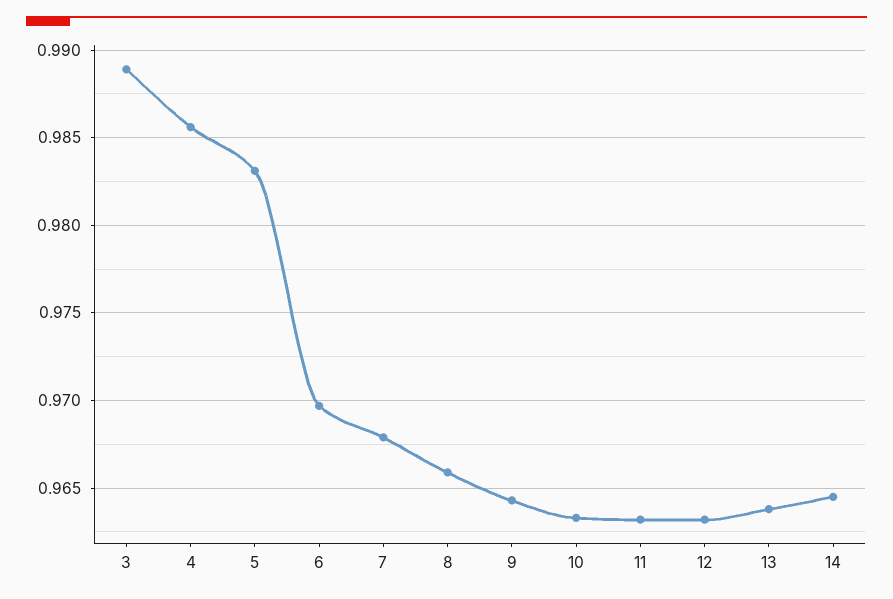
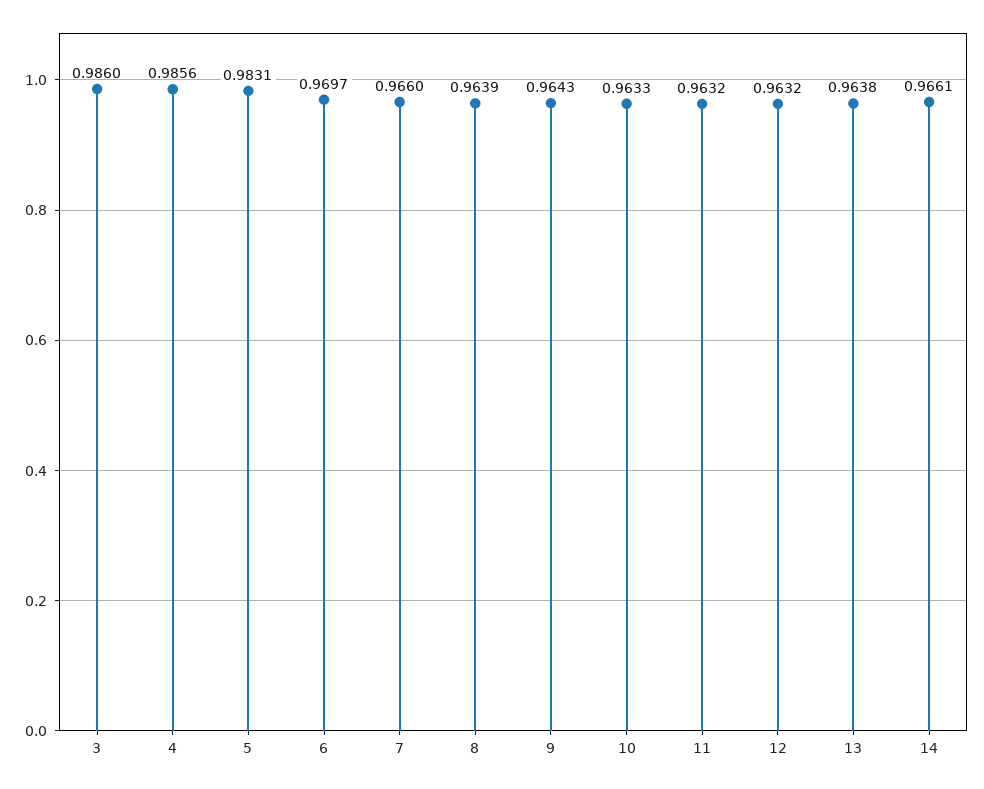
  {
-   "3": 0.989,
+   "3": 0.986,
    "4": 0.9856,
    "5": 0.9831,
    "6": 0.9697,
-   "7": 0.968,
+   "7": 0.966,
-   "8": 0.966,
+   "8": 0.9639,
    "9": 0.9643,
    "10": 0.9633,
    "11": 0.9632,
    "12": 0.9632,
    "13": 0.9638,
-   "14": 0.9645
+   "14": 0.9661
  }

